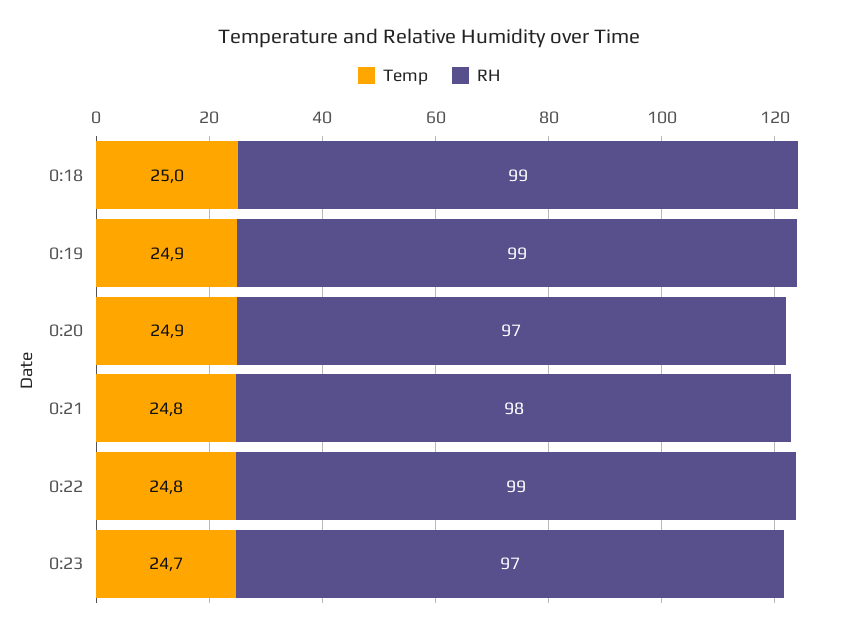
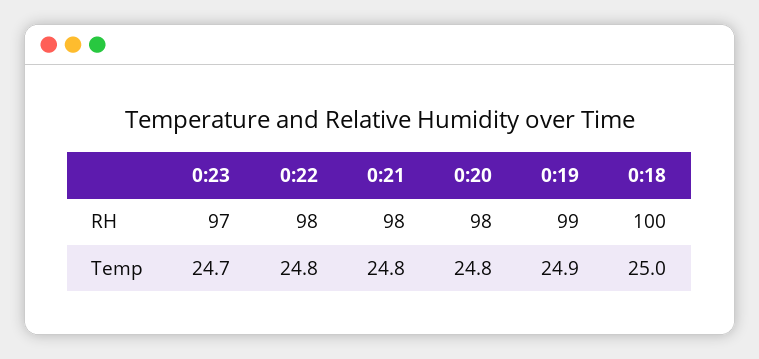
  {
    "Temp": {
      "0:18": 25,
      "0:19": 24.9,
-     "0:20": 24.9,
+     "0:20": 24.8,
      "0:21": 24.8,
      "0:22": 24.8,
      "0:23": 24.7
    },
    "RH": {
-     "0:18": 99,
+     "0:18": 100,
      "0:19": 99,
-     "0:20": 97,
+     "0:20": 98,
      "0:21": 98,
-     "0:22": 99,
+     "0:22": 98,
      "0:23": 97
    }
  }

